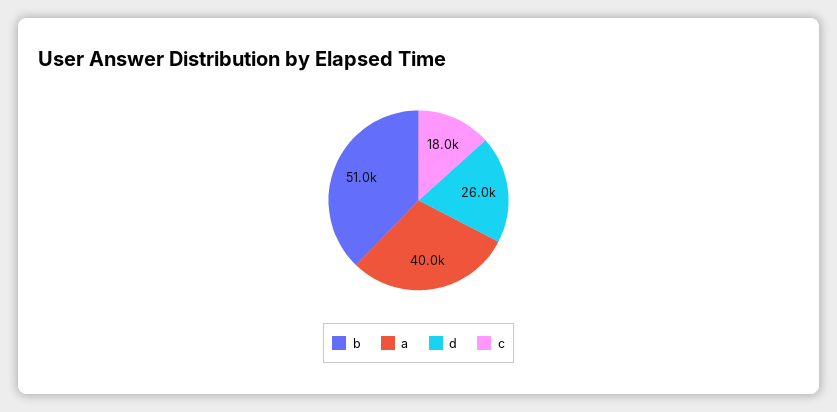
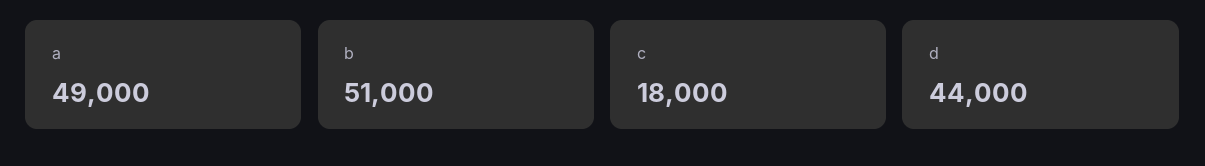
  {
    "b": 51000,
-   "a": 40000,
+   "a": 49000,
-   "d": 26000,
+   "d": 44000,
    "c": 18000
  }

